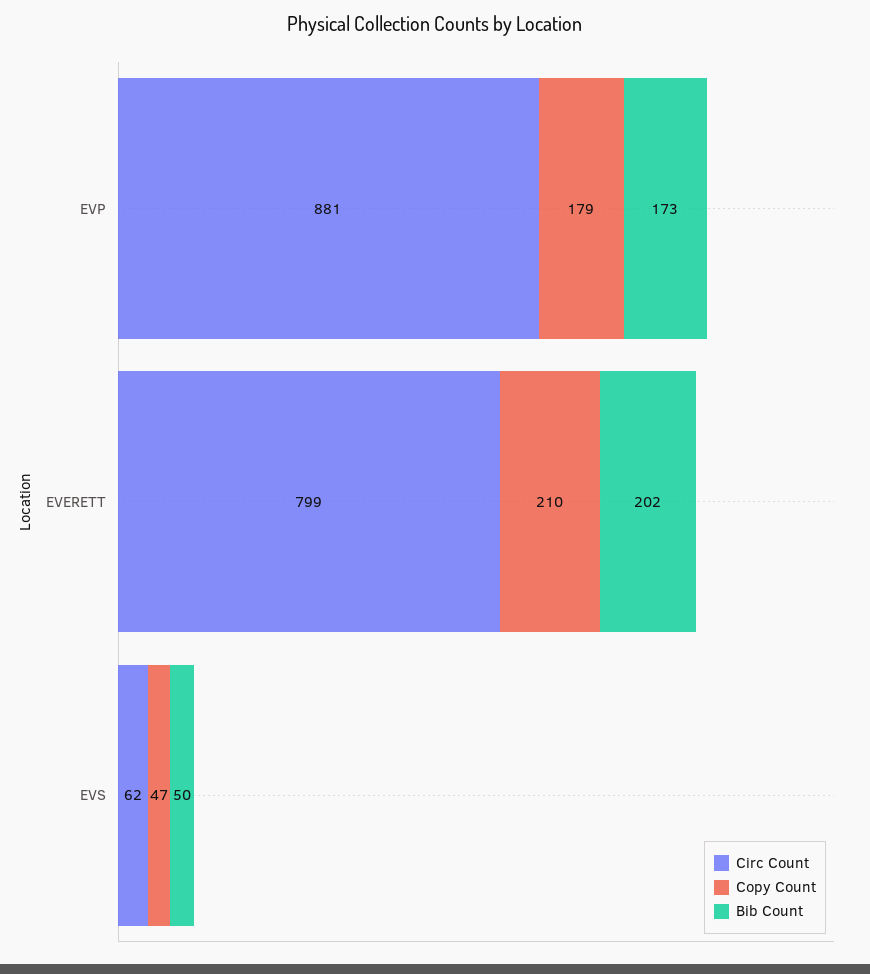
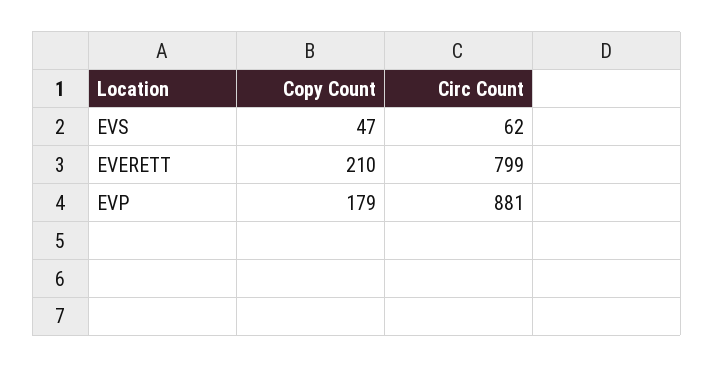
  {
    "Circ Count": {
      "EVP": 881,
      "EVERETT": 799,
      "EVS": 62
    },
    "Copy Count": {
      "EVP": 179,
      "EVERETT": 210,
      "EVS": 47
-   },
+   }
-   "Bib Count": {
-     "EVP": 173,
-     "EVERETT": 202,
-     "EVS": 50
-   }
  }

